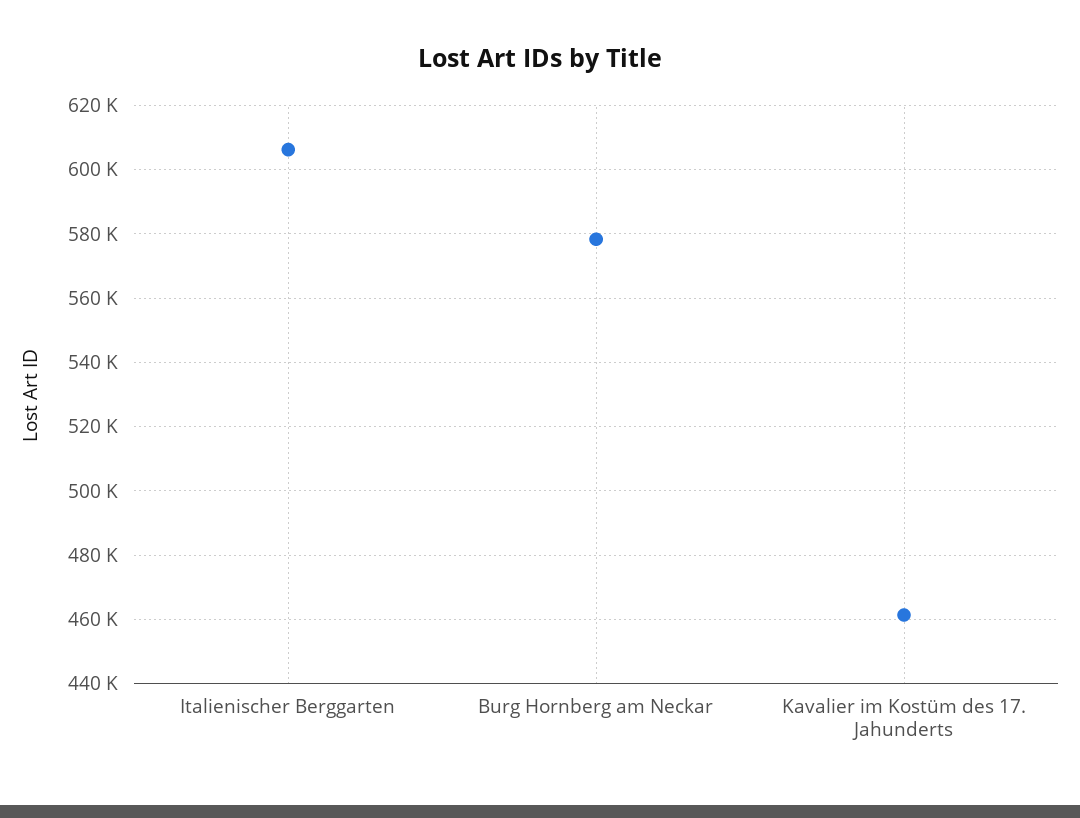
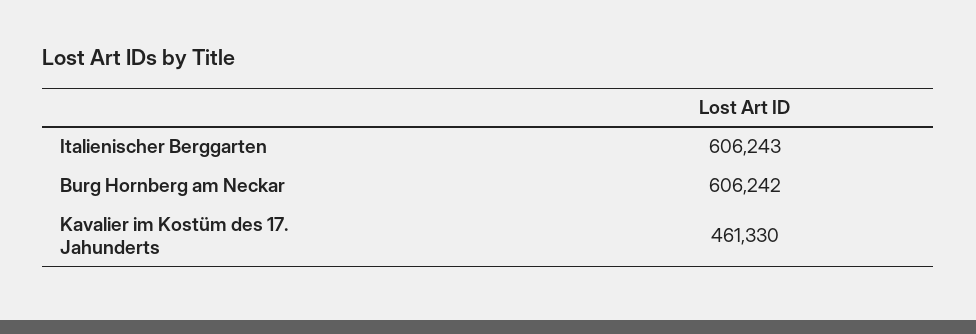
  {
    "Italienischer Berggarten": 606243,
-   "Burg Hornberg am Neckar": 578000,
+   "Burg Hornberg am Neckar": 606242,
    "Kavalier im Kostüm des 17. Jahunderts": 461330
  }

